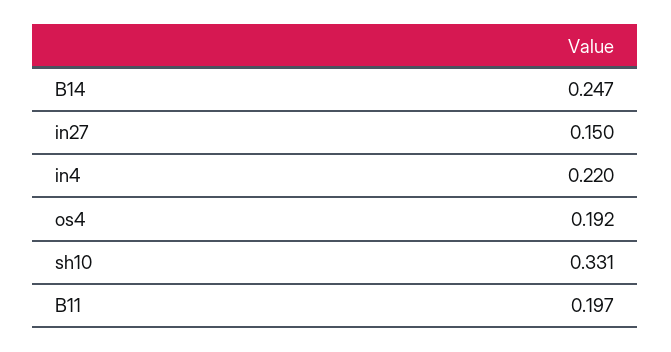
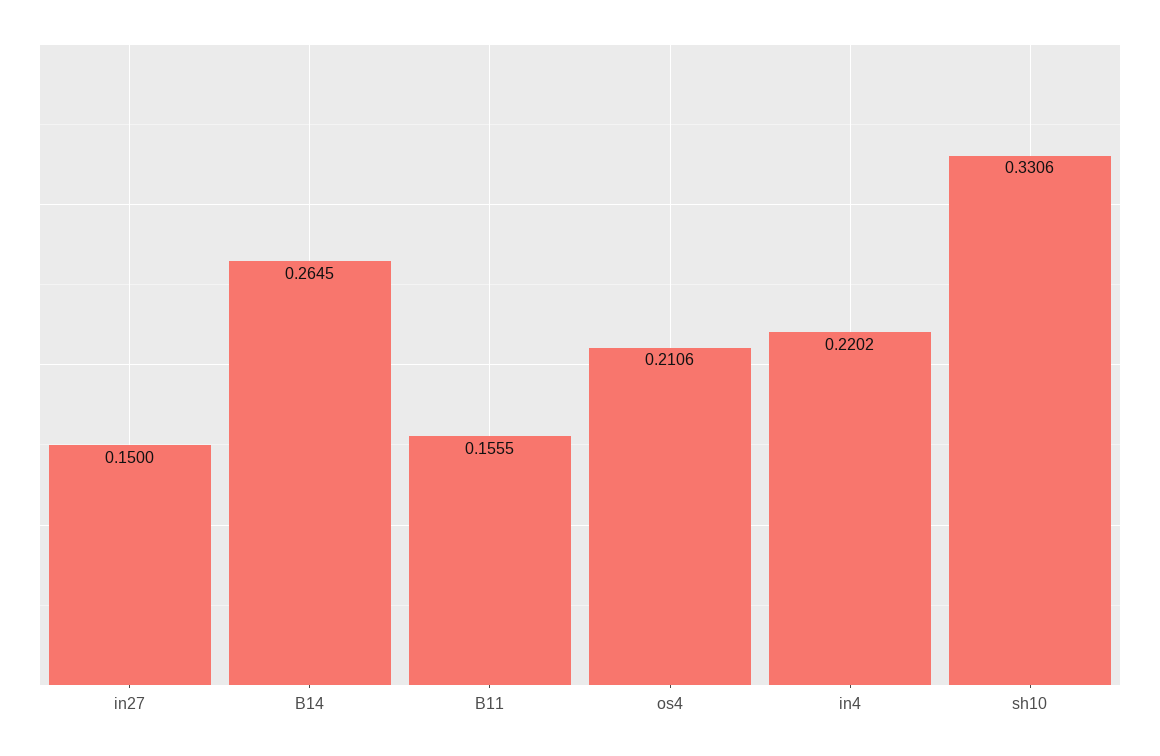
  {
-   "B14": 0.247,
+   "B14": 0.2645,
    "in27": 0.15,
    "in4": 0.2202,
-   "os4": 0.192,
+   "os4": 0.2106,
    "sh10": 0.3306,
-   "B11": 0.197
+   "B11": 0.1555
  }

